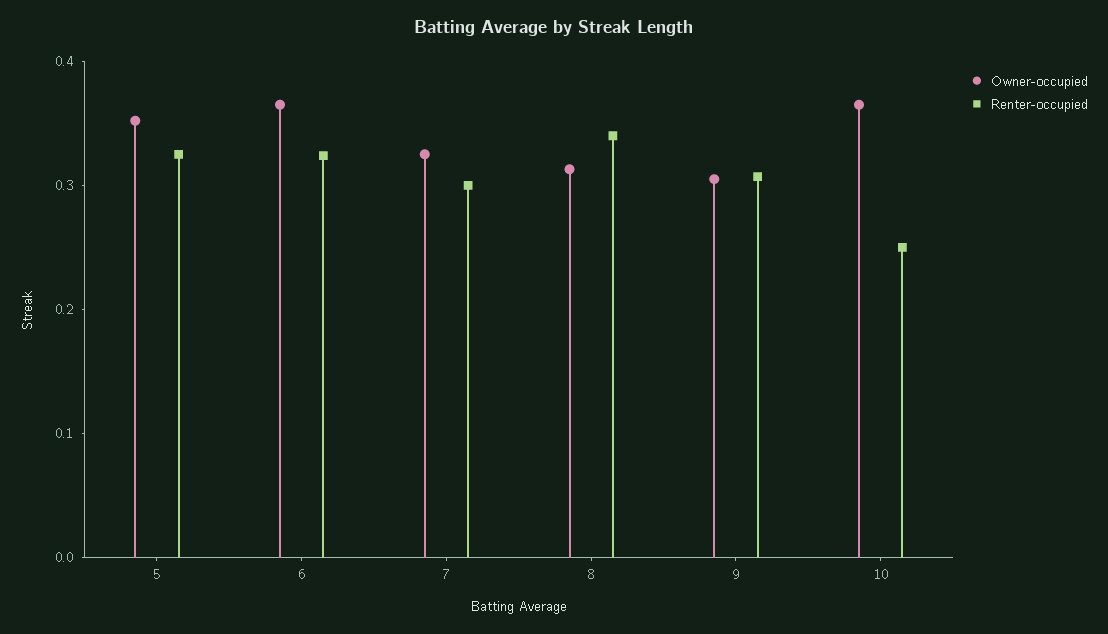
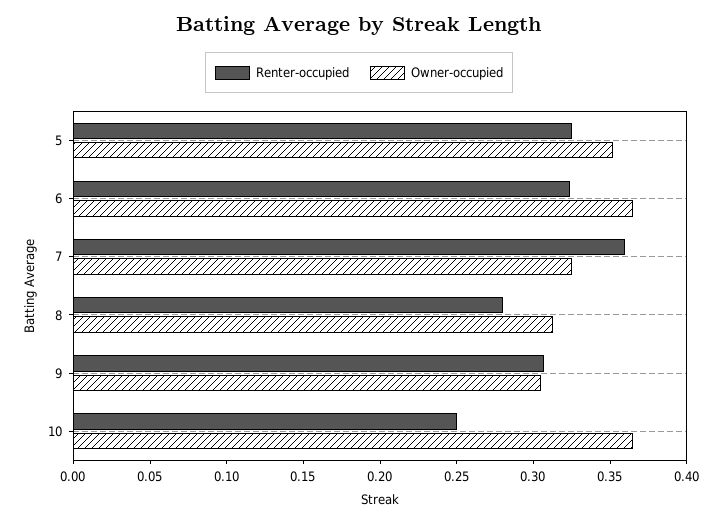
  {
    "Owner-occupied": {
      "5": 0.35,
      "6": 0.37,
      "7": 0.33,
      "8": 0.31,
      "9": 0.31,
      "10": 0.37
    },
    "Renter-occupied": {
      "5": 0.33,
      "6": 0.32,
-     "7": 0.3,
+     "7": 0.36,
-     "8": 0.34,
+     "8": 0.28,
      "9": 0.31,
      "10": 0.25
    }
  }

